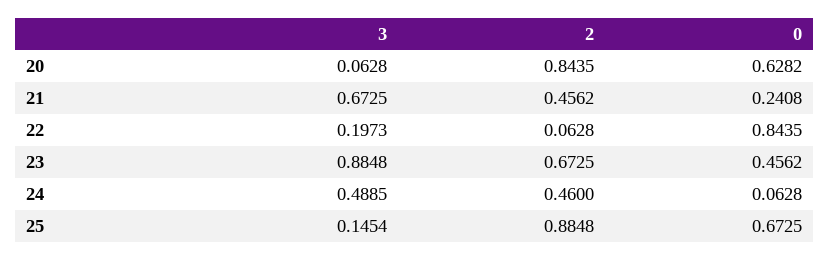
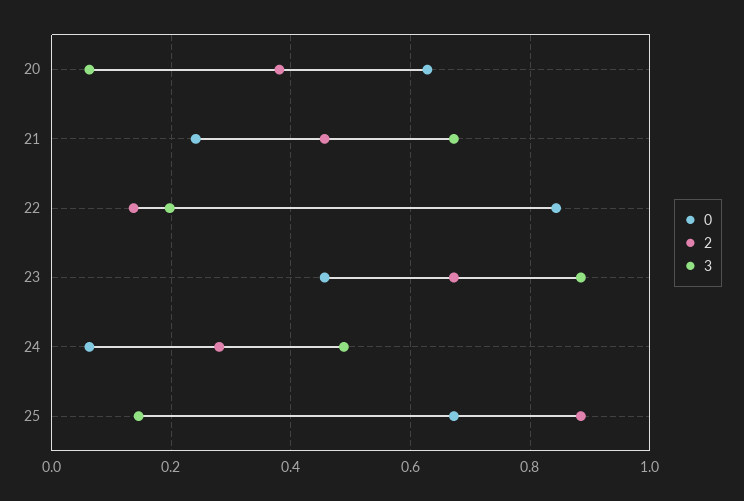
  {
    "3": {
      "20": 0.0628,
      "21": 0.6725,
      "22": 0.1973,
      "23": 0.8848,
      "24": 0.4885,
      "25": 0.1454
    },
    "2": {
-     "20": 0.8435,
+     "20": 0.38,
      "21": 0.4562,
-     "22": 0.0628,
+     "22": 0.14,
      "23": 0.6725,
-     "24": 0.46,
+     "24": 0.28,
      "25": 0.8848
    },
    "0": {
      "20": 0.6282,
      "21": 0.2408,
      "22": 0.8435,
      "23": 0.4562,
      "24": 0.0628,
      "25": 0.6725
    }
  }

